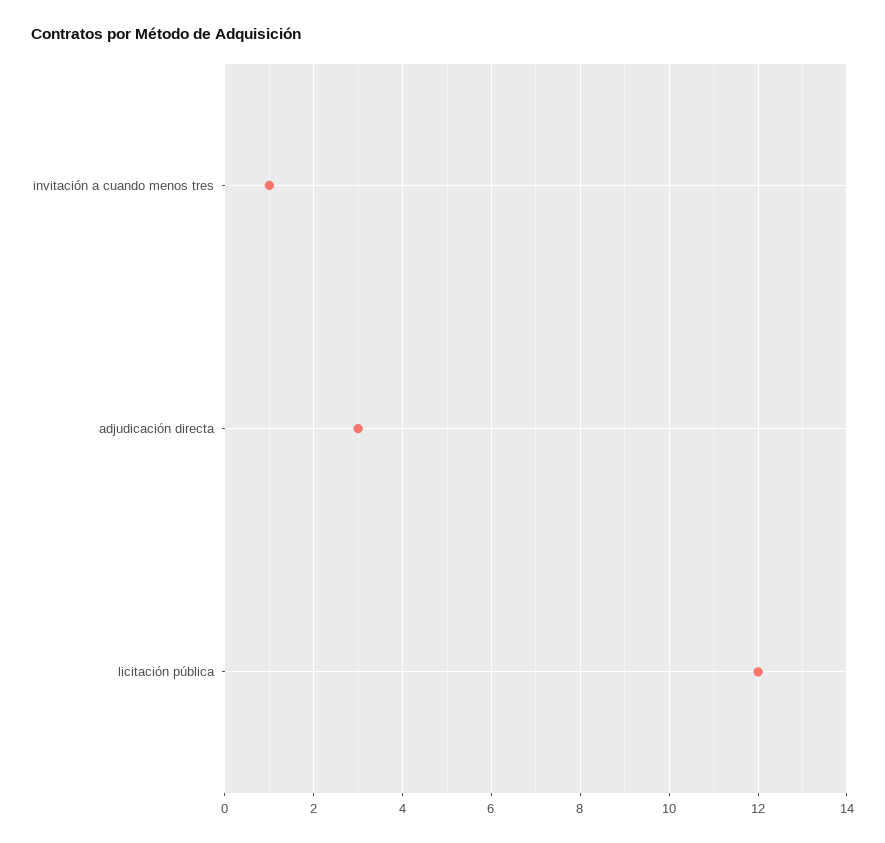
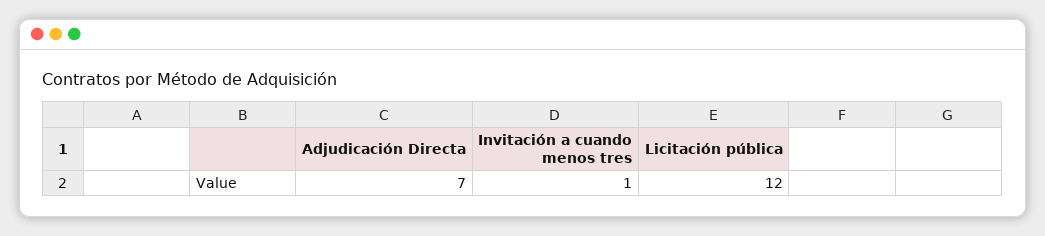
  {
    "invitación a cuando menos tres": 1,
-   "adjudicación directa": 3,
+   "adjudicación directa": 7,
    "licitación pública": 12
  }

